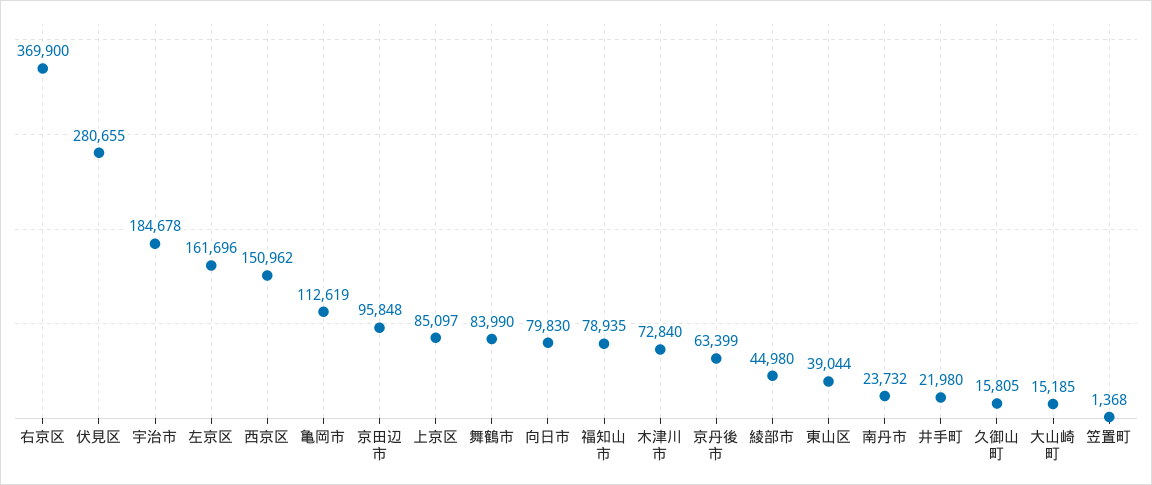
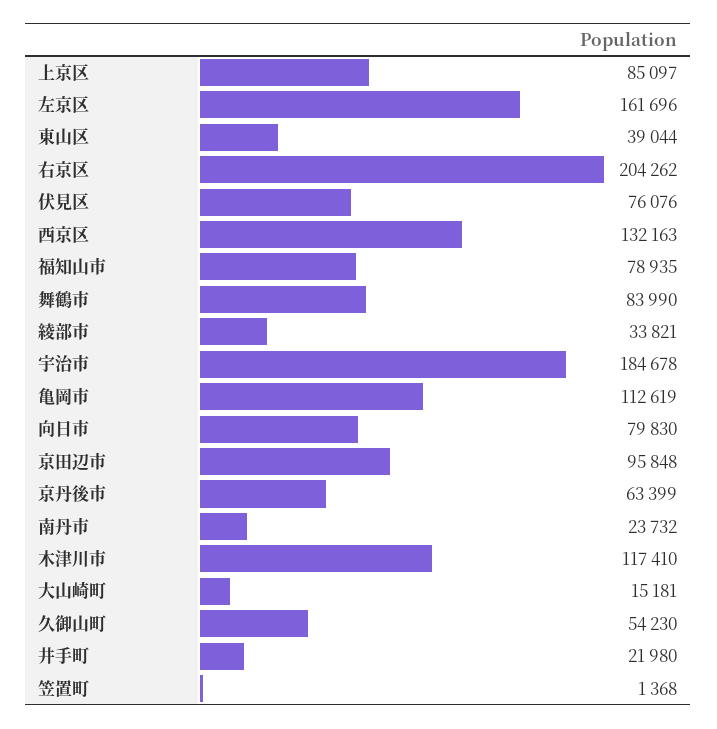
  {
-   "右京区": 369900,
+   "右京区": 204262,
-   "伏見区": 280655,
+   "伏見区": 76076,
    "宇治市": 184678,
    "左京区": 161696,
-   "西京区": 150962,
+   "西京区": 132163,
    "亀岡市": 112619,
    "京田辺市": 95848,
    "上京区": 85097,
    "舞鶴市": 83990,
    "向日市": 79830,
    "福知山市": 78935,
-   "木津川市": 72840,
+   "木津川市": 117410,
    "京丹後市": 63399,
-   "綾部市": 44980,
+   "綾部市": 33821,
    "東山区": 39044,
    "南丹市": 23732,
    "井手町": 21980,
-   "久御山町": 15805,
+   "久御山町": 54230,
-   "大山崎町": 15185,
+   "大山崎町": 15181,
    "笠置町": 1368
  }

